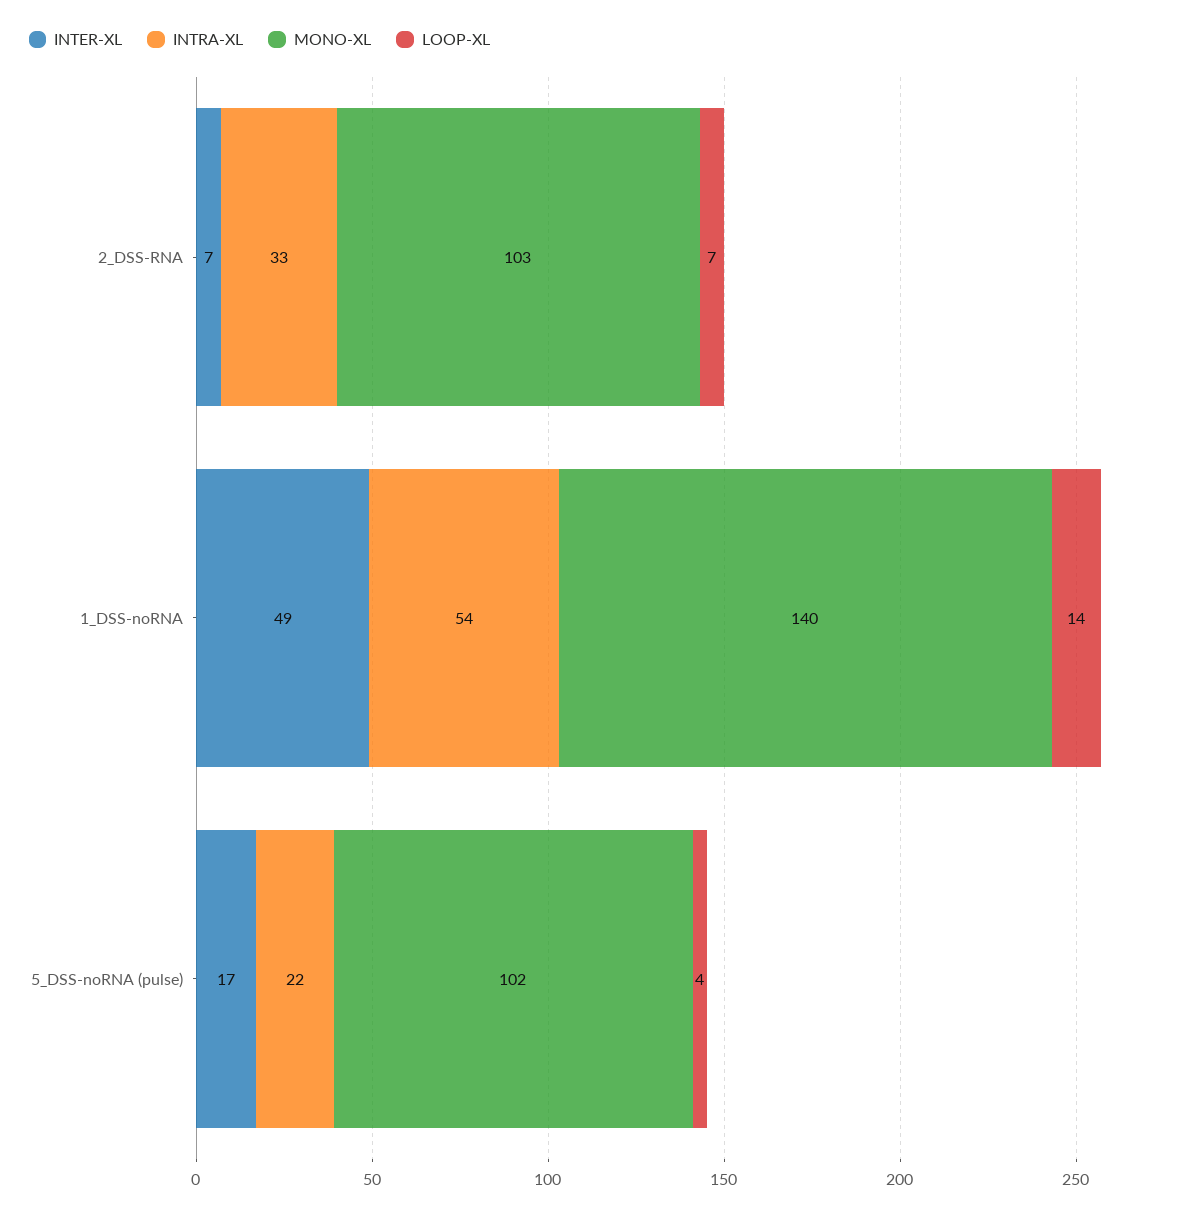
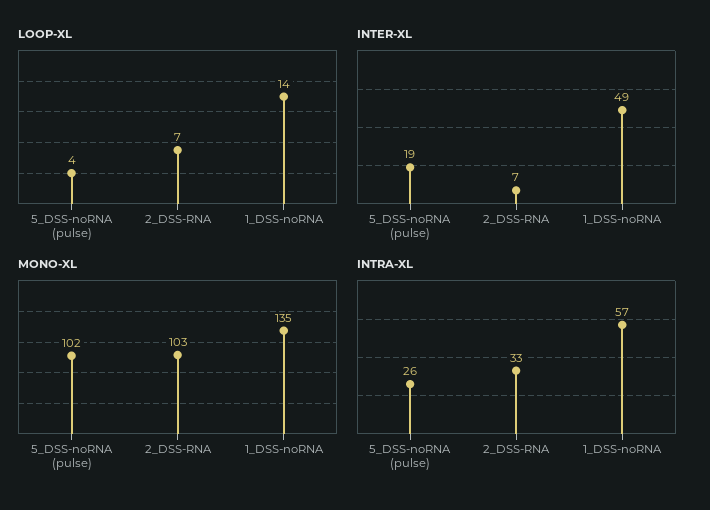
  {
    "INTER-XL": {
      "2_DSS-RNA": 7,
      "1_DSS-noRNA": 49,
-     "5_DSS-noRNA (pulse)": 17
+     "5_DSS-noRNA (pulse)": 19
    },
    "INTRA-XL": {
      "2_DSS-RNA": 33,
-     "1_DSS-noRNA": 54,
+     "1_DSS-noRNA": 57,
-     "5_DSS-noRNA (pulse)": 22
+     "5_DSS-noRNA (pulse)": 26
    },
    "MONO-XL": {
      "2_DSS-RNA": 103,
-     "1_DSS-noRNA": 140,
+     "1_DSS-noRNA": 135,
      "5_DSS-noRNA (pulse)": 102
    },
    "LOOP-XL": {
      "2_DSS-RNA": 7,
      "1_DSS-noRNA": 14,
      "5_DSS-noRNA (pulse)": 4
    }
  }

